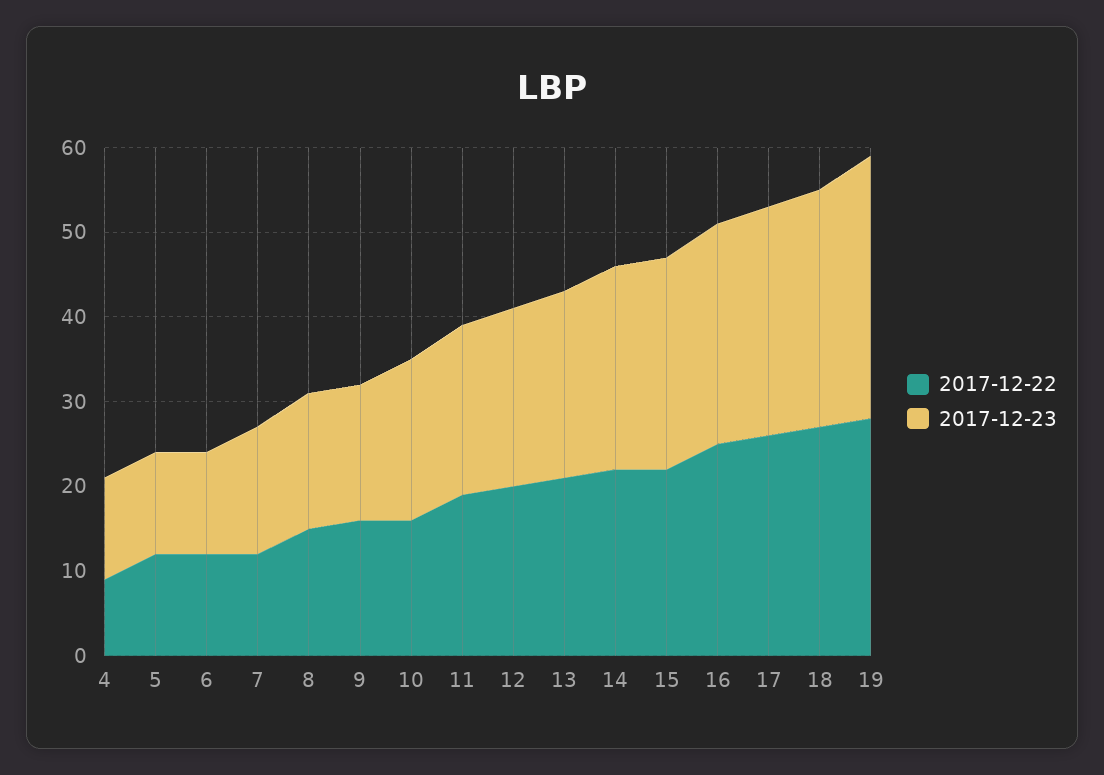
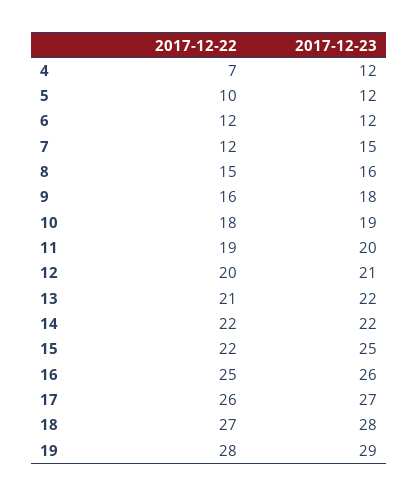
  {
    "2017-12-22": {
-     "4": 9,
+     "4": 7,
-     "5": 12,
+     "5": 10,
      "6": 12,
      "7": 12,
      "8": 15,
      "9": 16,
-     "10": 16,
+     "10": 18,
      "11": 19,
      "12": 20,
      "13": 21,
      "14": 22,
      "15": 22,
      "16": 25,
      "17": 26,
      "18": 27,
      "19": 28
    },
    "2017-12-23": {
      "4": 12,
      "5": 12,
      "6": 12,
      "7": 15,
      "8": 16,
-     "9": 16,
+     "9": 18,
      "10": 19,
      "11": 20,
      "12": 21,
      "13": 22,
-     "14": 24,
+     "14": 22,
      "15": 25,
      "16": 26,
      "17": 27,
      "18": 28,
-     "19": 31
+     "19": 29
    }
  }

